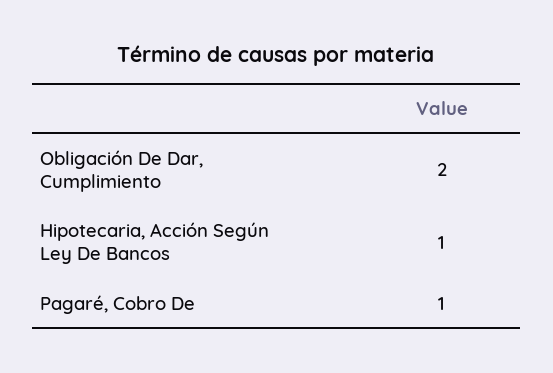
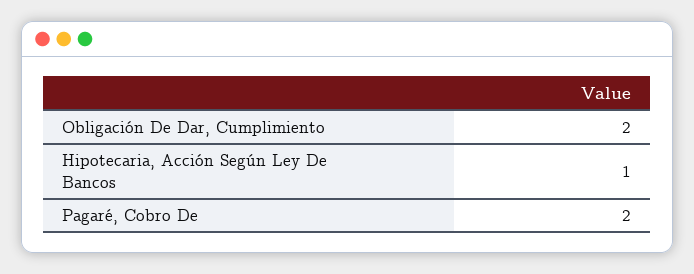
  {
    "Obligación De Dar, Cumplimiento": 2,
    "Hipotecaria, Acción Según Ley De Bancos": 1,
-   "Pagaré, Cobro De": 1
+   "Pagaré, Cobro De": 2
  }

